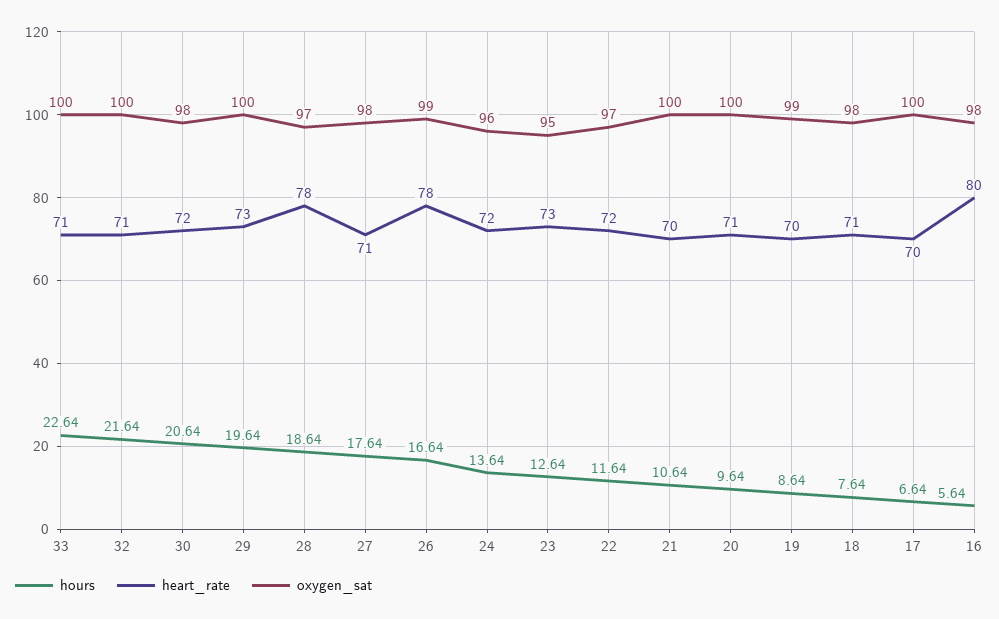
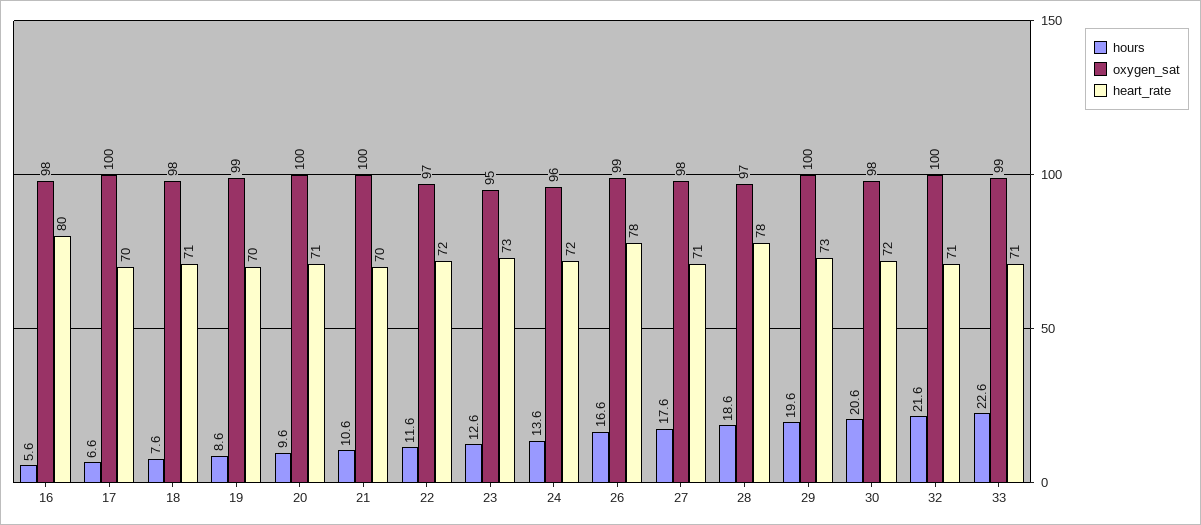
  {
    "hours": {
      "33": 22.64,
      "32": 21.64,
      "30": 20.64,
      "29": 19.64,
      "28": 18.64,
      "27": 17.64,
      "26": 16.64,
      "24": 13.64,
      "23": 12.64,
      "22": 11.64,
      "21": 10.64,
      "20": 9.64,
      "19": 8.64,
      "18": 7.64,
      "17": 6.64,
      "16": 5.64
    },
    "heart_rate": {
      "33": 71,
      "32": 71,
      "30": 72,
      "29": 73,
      "28": 78,
      "27": 71,
      "26": 78,
      "24": 72,
      "23": 73,
      "22": 72,
      "21": 70,
      "20": 71,
      "19": 70,
      "18": 71,
      "17": 70,
      "16": 80
    },
    "oxygen_sat": {
-     "33": 100,
+     "33": 99,
      "32": 100,
      "30": 98,
      "29": 100,
      "28": 97,
      "27": 98,
      "26": 99,
      "24": 96,
      "23": 95,
      "22": 97,
      "21": 100,
      "20": 100,
      "19": 99,
      "18": 98,
      "17": 100,
      "16": 98
    }
  }

